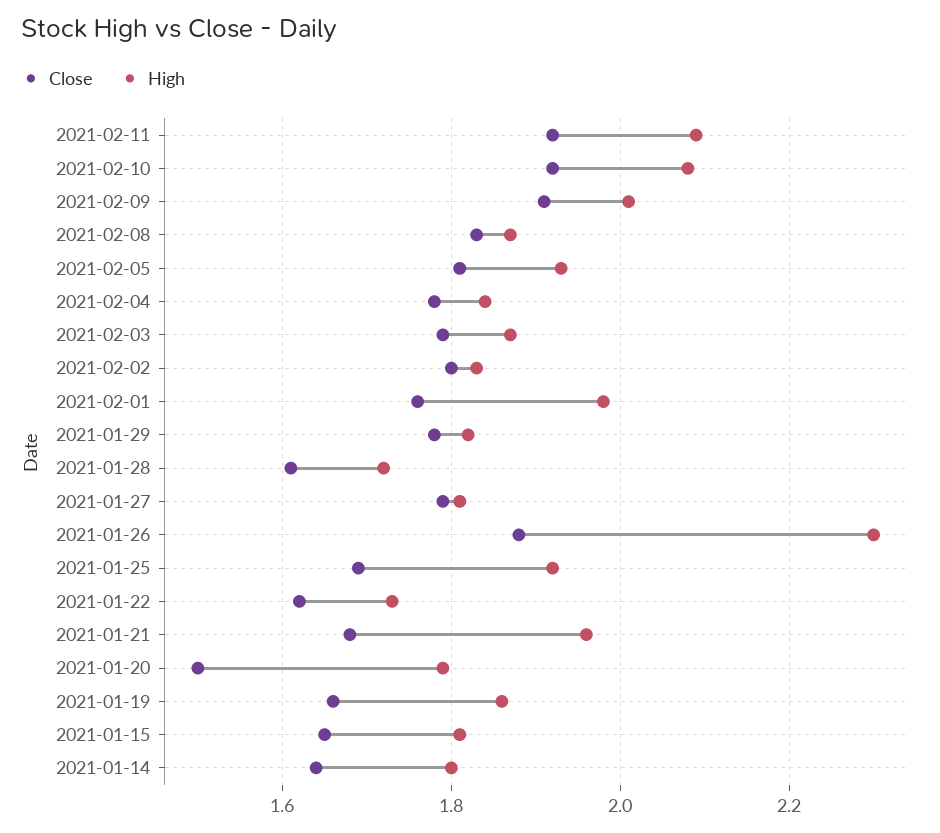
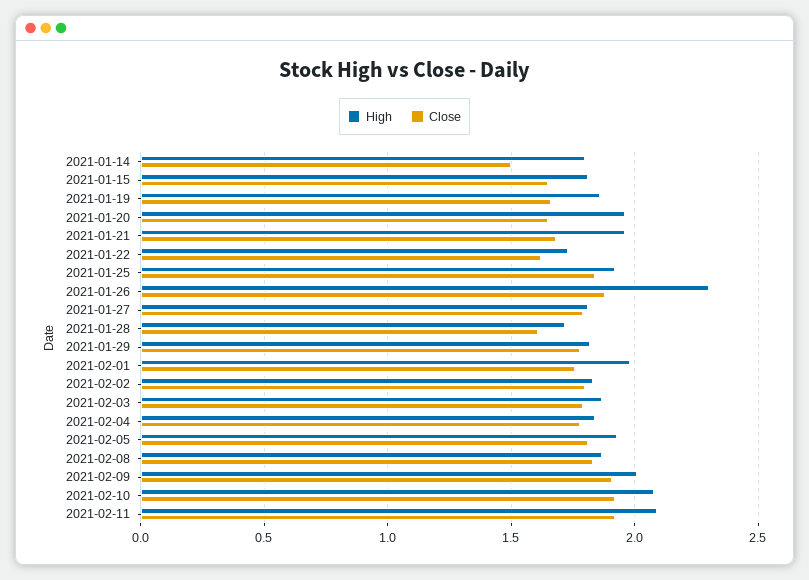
  {
    "Close": {
      "2021-02-11": 1.9,
      "2021-02-10": 1.9,
      "2021-02-09": 1.9,
      "2021-02-08": 1.85,
      "2021-02-05": 1.8,
      "2021-02-04": 1.8,
      "2021-02-03": 1.8,
      "2021-02-02": 1.8,
      "2021-02-01": 1.75,
      "2021-01-29": 1.8,
      "2021-01-28": 1.6,
      "2021-01-27": 1.8,
      "2021-01-26": 1.9,
-     "2021-01-25": 1.7,
+     "2021-01-25": 1.85,
      "2021-01-22": 1.6,
      "2021-01-21": 1.7,
-     "2021-01-20": 1.5,
+     "2021-01-20": 1.65,
      "2021-01-19": 1.65,
      "2021-01-15": 1.65,
-     "2021-01-14": 1.65
+     "2021-01-14": 1.5
    },
    "High": {
      "2021-02-11": 2.1,
      "2021-02-10": 2.1,
      "2021-02-09": 2,
      "2021-02-08": 1.85,
      "2021-02-05": 1.95,
      "2021-02-04": 1.85,
      "2021-02-03": 1.85,
      "2021-02-02": 1.85,
      "2021-02-01": 2,
      "2021-01-29": 1.8,
      "2021-01-28": 1.7,
      "2021-01-27": 1.8,
      "2021-01-26": 2.3,
      "2021-01-25": 1.9,
      "2021-01-22": 1.75,
      "2021-01-21": 1.95,
-     "2021-01-20": 1.8,
+     "2021-01-20": 1.95,
      "2021-01-19": 1.85,
      "2021-01-15": 1.8,
      "2021-01-14": 1.8
    }
  }

